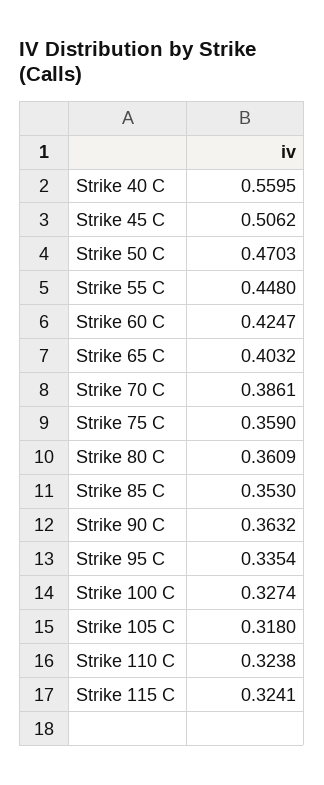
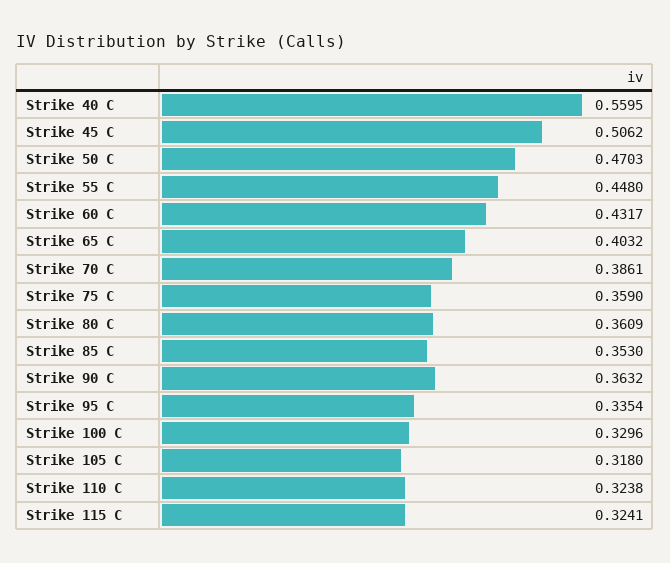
  {
    "Strike 40 C": 0.5595,
    "Strike 45 C": 0.5062,
    "Strike 50 C": 0.4703,
    "Strike 55 C": 0.448,
-   "Strike 60 C": 0.4247,
+   "Strike 60 C": 0.4317,
    "Strike 65 C": 0.4032,
    "Strike 70 C": 0.3861,
    "Strike 75 C": 0.359,
    "Strike 80 C": 0.3609,
    "Strike 85 C": 0.353,
    "Strike 90 C": 0.3632,
    "Strike 95 C": 0.3354,
-   "Strike 100 C": 0.3274,
+   "Strike 100 C": 0.3296,
    "Strike 105 C": 0.318,
    "Strike 110 C": 0.3238,
    "Strike 115 C": 0.3241
  }

